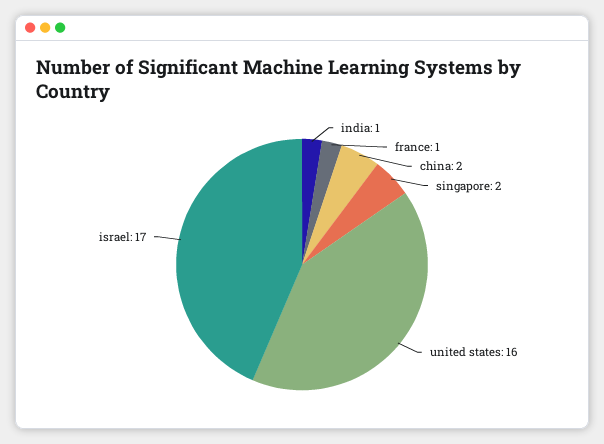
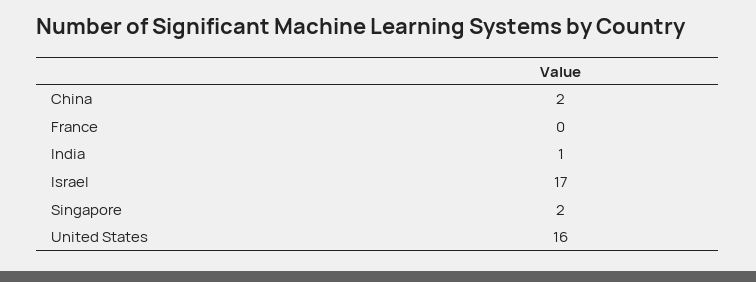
  {
    "india": 1,
-   "france": 1,
+   "france": 0,
    "china": 2,
    "singapore": 2,
    "united states": 16,
    "israel": 17
  }

